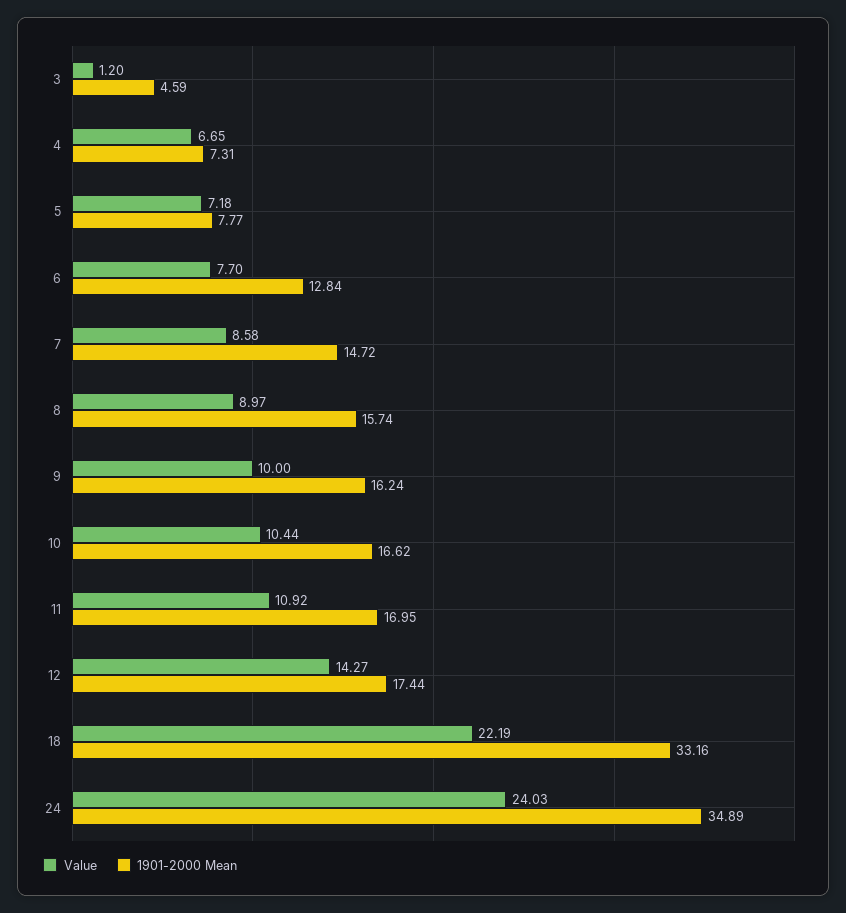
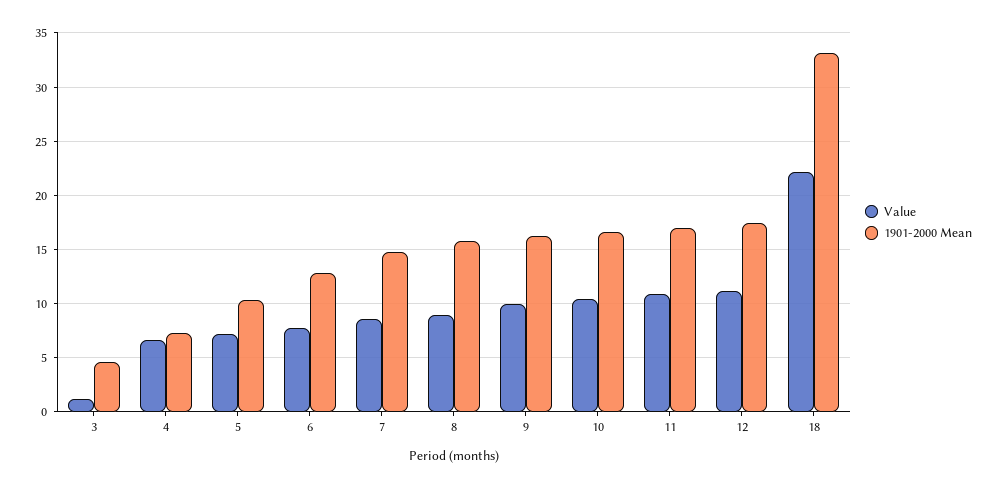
  {
    "Value": {
      "3": 1.2,
      "4": 6.65,
      "5": 7.18,
      "6": 7.7,
      "7": 8.58,
      "8": 8.97,
      "9": 10,
      "10": 10.44,
      "11": 10.92,
-     "12": 14.27,
+     "12": 11,
-     "18": 22.19,
+     "18": 22.19
-     "24": 24.03
    },
    "1901-2000 Mean": {
      "3": 4.59,
      "4": 7.31,
-     "5": 7.77,
+     "5": 10,
      "6": 12.84,
      "7": 14.72,
      "8": 15.74,
      "9": 16.24,
      "10": 16.62,
      "11": 16.95,
      "12": 17.44,
-     "18": 33.16,
+     "18": 33.16
-     "24": 34.89
    }
  }

